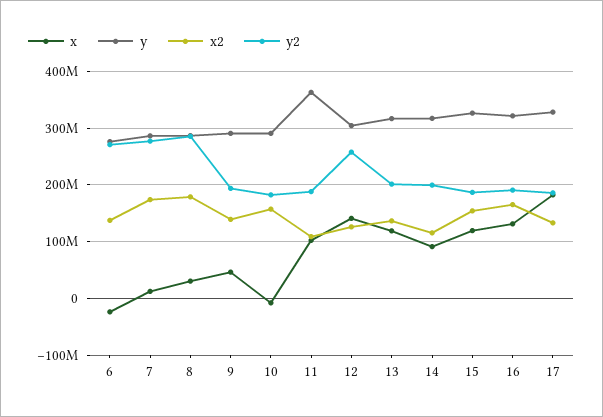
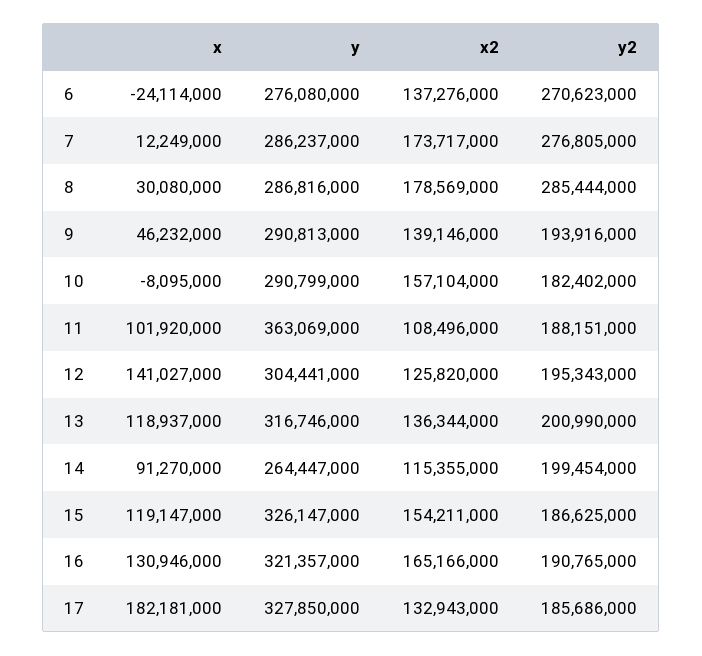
  {
    "x": {
      "6": -24114000,
      "7": 12249000,
      "8": 30080000,
      "9": 46232000,
      "10": -8095000,
      "11": 101920000,
      "12": 141027000,
      "13": 118937000,
      "14": 91270000,
      "15": 119147000,
      "16": 130946000,
      "17": 182181000
    },
    "y": {
      "6": 276080000,
      "7": 286237000,
      "8": 286816000,
      "9": 290813000,
      "10": 290799000,
      "11": 363069000,
      "12": 304441000,
      "13": 316746000,
-     "14": 320000000,
+     "14": 264447000,
      "15": 326147000,
      "16": 321357000,
      "17": 327850000
    },
    "x2": {
      "6": 137276000,
      "7": 173717000,
      "8": 178569000,
      "9": 139146000,
      "10": 157104000,
      "11": 108496000,
      "12": 125820000,
      "13": 136344000,
      "14": 115355000,
      "15": 154211000,
      "16": 165166000,
      "17": 132943000
    },
    "y2": {
      "6": 270623000,
      "7": 276805000,
      "8": 285444000,
      "9": 193916000,
      "10": 182402000,
      "11": 188151000,
-     "12": 260000000,
+     "12": 195343000,
      "13": 200990000,
      "14": 199454000,
      "15": 186625000,
      "16": 190765000,
      "17": 185686000
    }
  }

